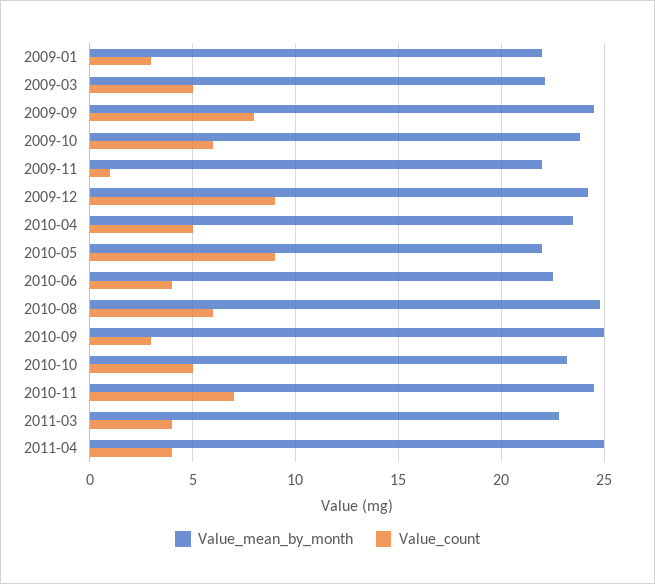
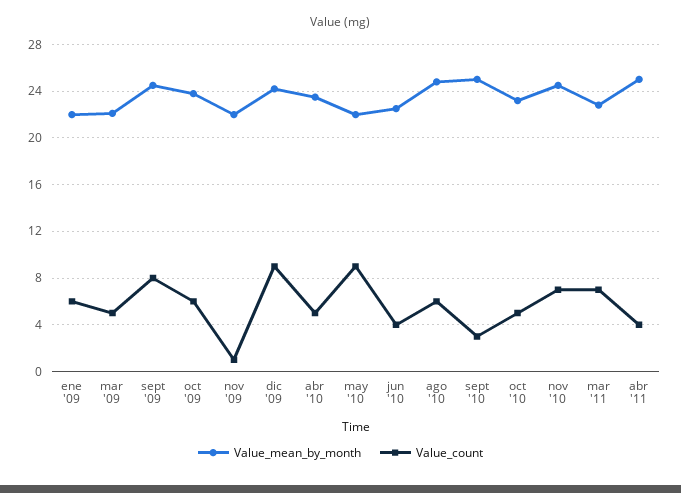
  {
    "Value_mean_by_month": {
      "2009-01": 22,
      "2009-03": 22,
      "2009-09": 24.5,
      "2009-10": 24,
      "2009-11": 22,
      "2009-12": 24,
      "2010-04": 23.5,
      "2010-05": 22,
      "2010-06": 22.5,
      "2010-08": 25,
      "2010-09": 25,
      "2010-10": 23,
      "2010-11": 24.5,
      "2011-03": 23,
      "2011-04": 25
    },
    "Value_count": {
-     "2009-01": 3,
+     "2009-01": 6,
      "2009-03": 5,
      "2009-09": 8,
      "2009-10": 6,
      "2009-11": 1,
      "2009-12": 9,
      "2010-04": 5,
      "2010-05": 9,
      "2010-06": 4,
      "2010-08": 6,
      "2010-09": 3,
      "2010-10": 5,
      "2010-11": 7,
-     "2011-03": 4,
+     "2011-03": 7,
      "2011-04": 4
    }
  }

